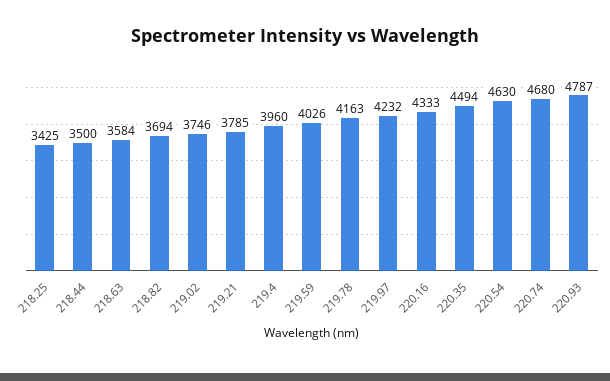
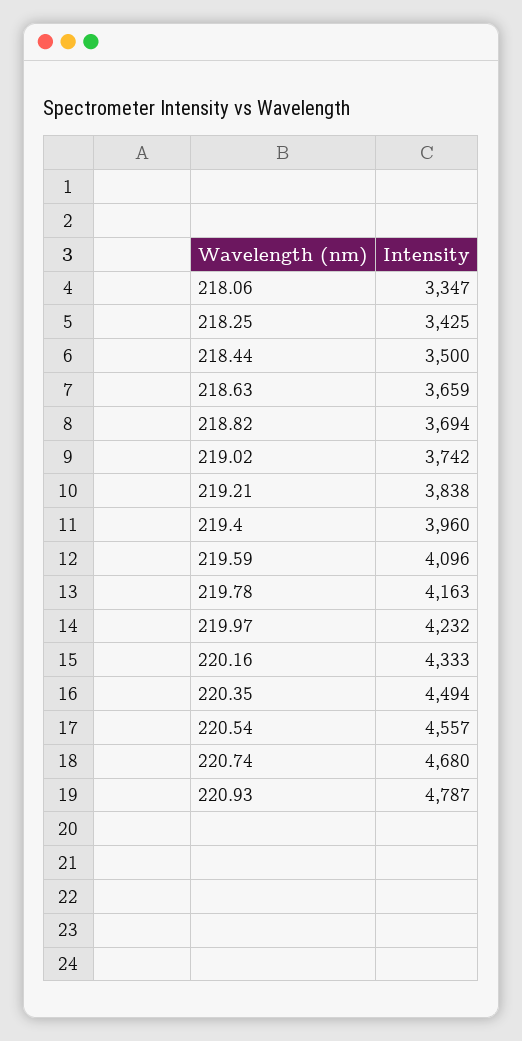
  {
    "218.25": 3425,
    "218.44": 3500,
-   "218.63": 3584,
+   "218.63": 3659,
    "218.82": 3694,
-   "219.02": 3746,
+   "219.02": 3742,
-   "219.21": 3785,
+   "219.21": 3838,
    "219.4": 3960,
-   "219.59": 4026,
+   "219.59": 4096,
    "219.78": 4163,
    "219.97": 4232,
    "220.16": 4333,
    "220.35": 4494,
-   "220.54": 4630,
+   "220.54": 4557,
    "220.74": 4680,
-   "220.93": 4787
+   "220.93": 4787,
+   "218.06": 3347
  }

